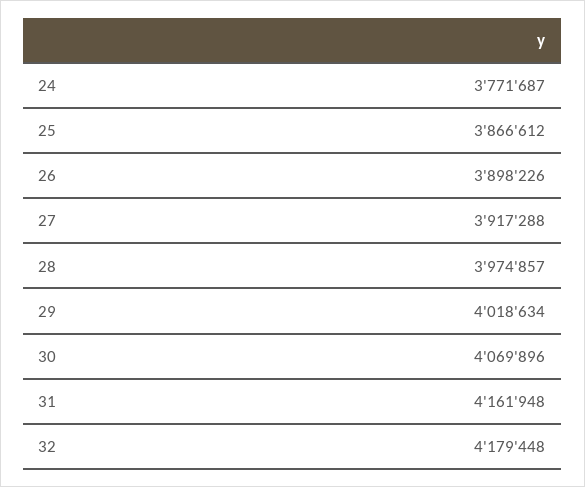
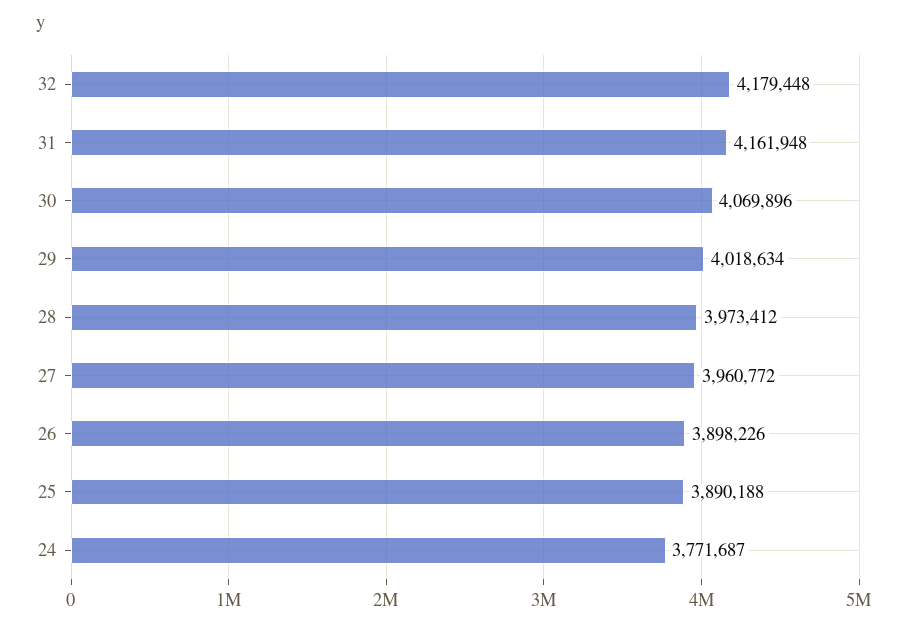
  {
    "24": 3771687,
-   "25": 3866612,
+   "25": 3890188,
    "26": 3898226,
-   "27": 3917288,
+   "27": 3960772,
-   "28": 3974857,
+   "28": 3973412,
    "29": 4018634,
    "30": 4069896,
    "31": 4161948,
    "32": 4179448
  }

